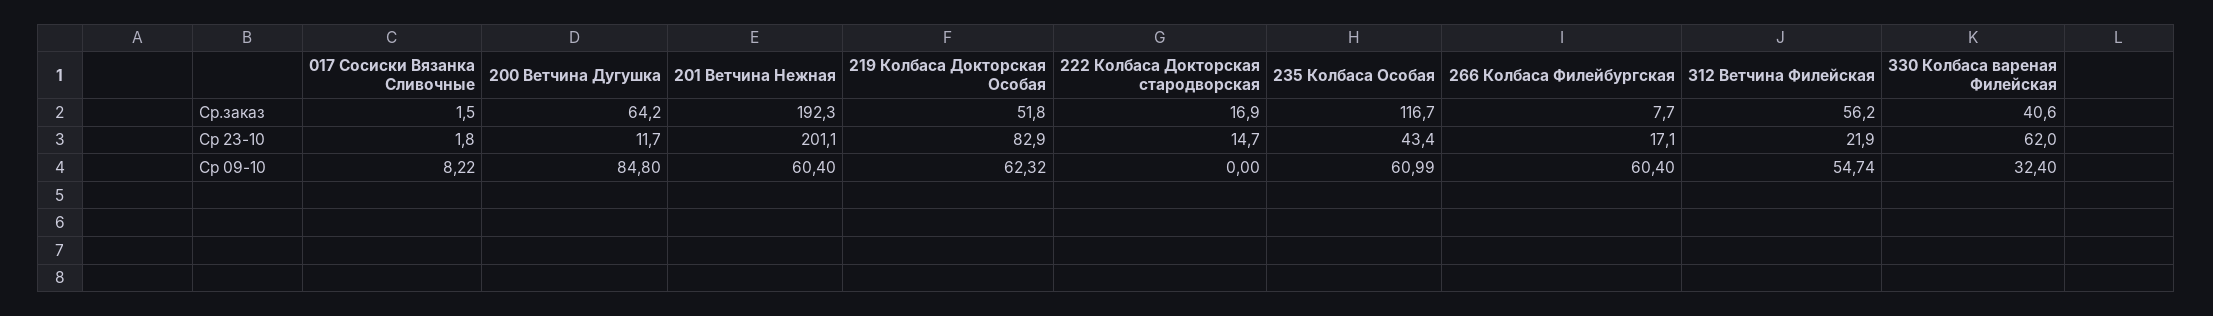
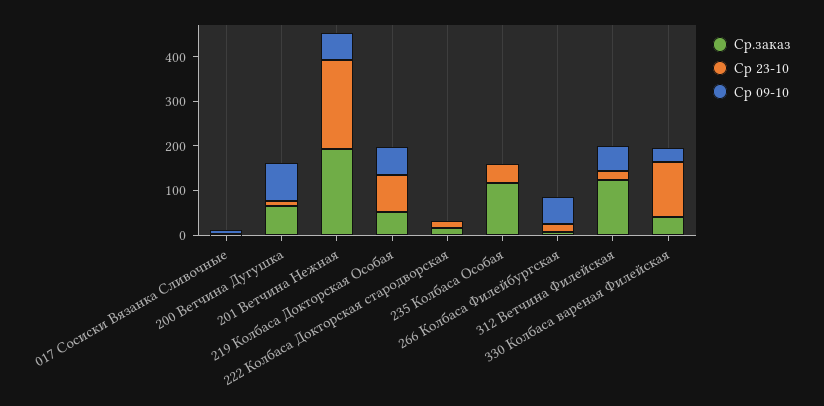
  {
    "Ср.заказ": {
      "017 Сосиски Вязанка Сливочные": 1.5,
      "200 Ветчина Дугушка": 64.2,
      "201 Ветчина Нежная": 192.3,
      "219 Колбаса Докторская Особая": 51.8,
      "222 Колбаса Докторская стародворская": 16.9,
      "235 Колбаса Особая": 116.7,
      "266 Колбаса Филейбургская": 7.7,
-     "312 Ветчина Филейская": 56.2,
+     "312 Ветчина Филейская": 120,
      "330 Колбаса вареная Филейская": 40.6
    },
    "Ср 23-10": {
      "017 Сосиски Вязанка Сливочные": 1.8,
      "200 Ветчина Дугушка": 11.7,
      "201 Ветчина Нежная": 201.1,
      "219 Колбаса Докторская Особая": 82.9,
      "222 Колбаса Докторская стародворская": 14.7,
      "235 Колбаса Особая": 43.4,
      "266 Колбаса Филейбургская": 17.1,
      "312 Ветчина Филейская": 21.9,
-     "330 Колбаса вареная Филейская": 62
+     "330 Колбаса вареная Филейская": 120
    },
    "Ср 09-10": {
      "017 Сосиски Вязанка Сливочные": 8.22,
      "200 Ветчина Дугушка": 84.8,
      "201 Ветчина Нежная": 60.4,
      "219 Колбаса Докторская Особая": 62.32,
      "222 Колбаса Докторская стародворская": 0,
-     "235 Колбаса Особая": 60.99,
+     "235 Колбаса Особая": 0,
      "266 Колбаса Филейбургская": 60.4,
      "312 Ветчина Филейская": 54.74,
      "330 Колбаса вареная Филейская": 32.4
    }
  }

